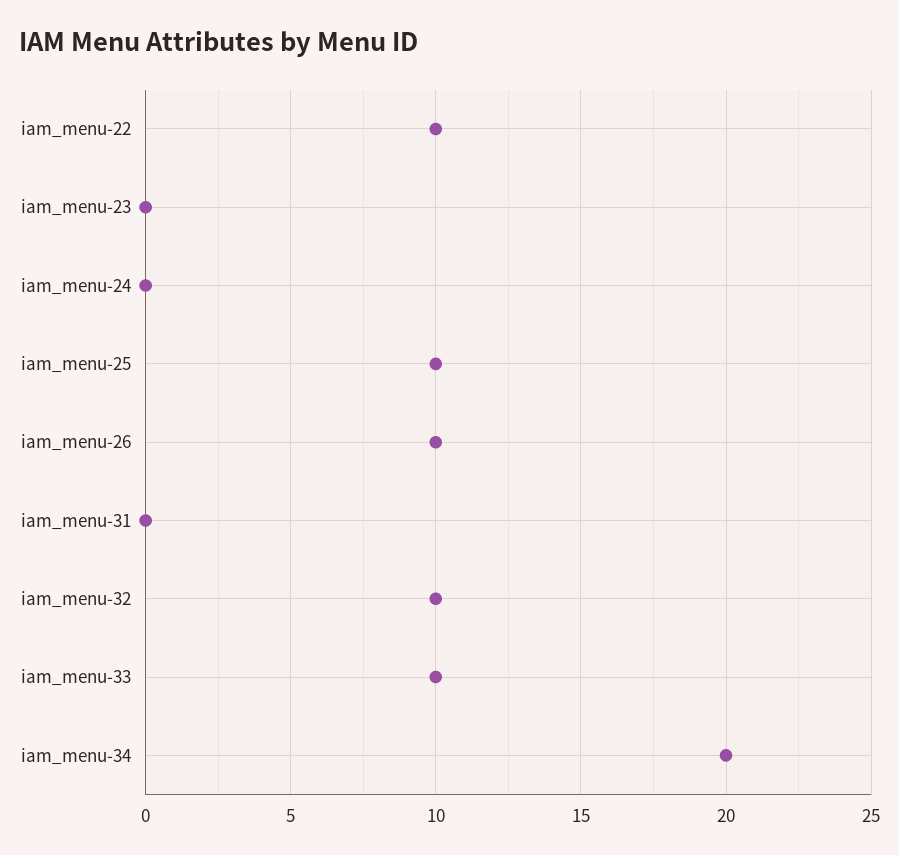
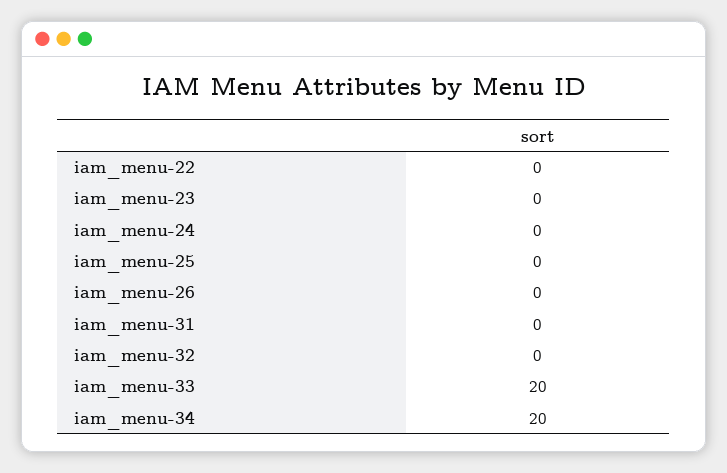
  {
-   "iam_menu-22": 10,
+   "iam_menu-22": 0,
    "iam_menu-23": 0,
    "iam_menu-24": 0,
-   "iam_menu-25": 10,
+   "iam_menu-25": 0,
-   "iam_menu-26": 10,
+   "iam_menu-26": 0,
    "iam_menu-31": 0,
-   "iam_menu-32": 10,
+   "iam_menu-32": 0,
-   "iam_menu-33": 10,
+   "iam_menu-33": 20,
    "iam_menu-34": 20
  }

